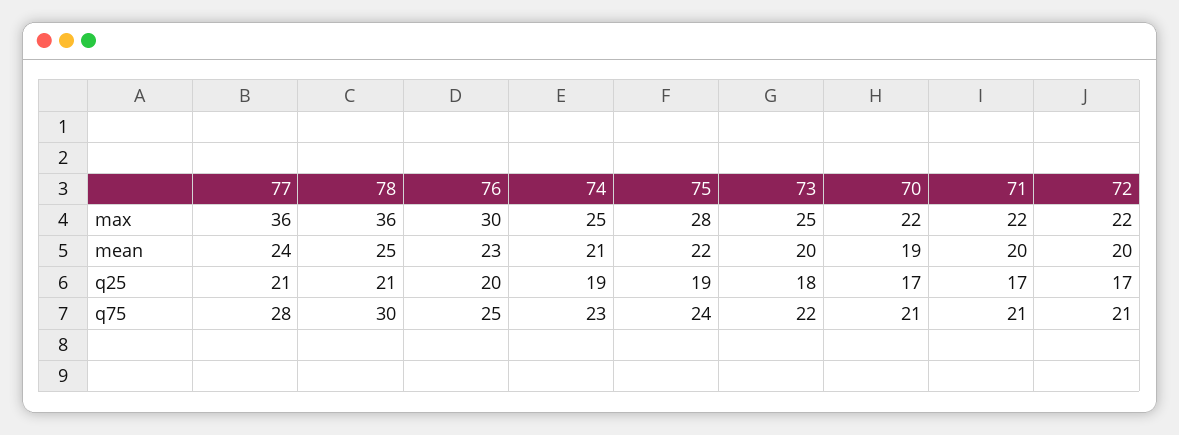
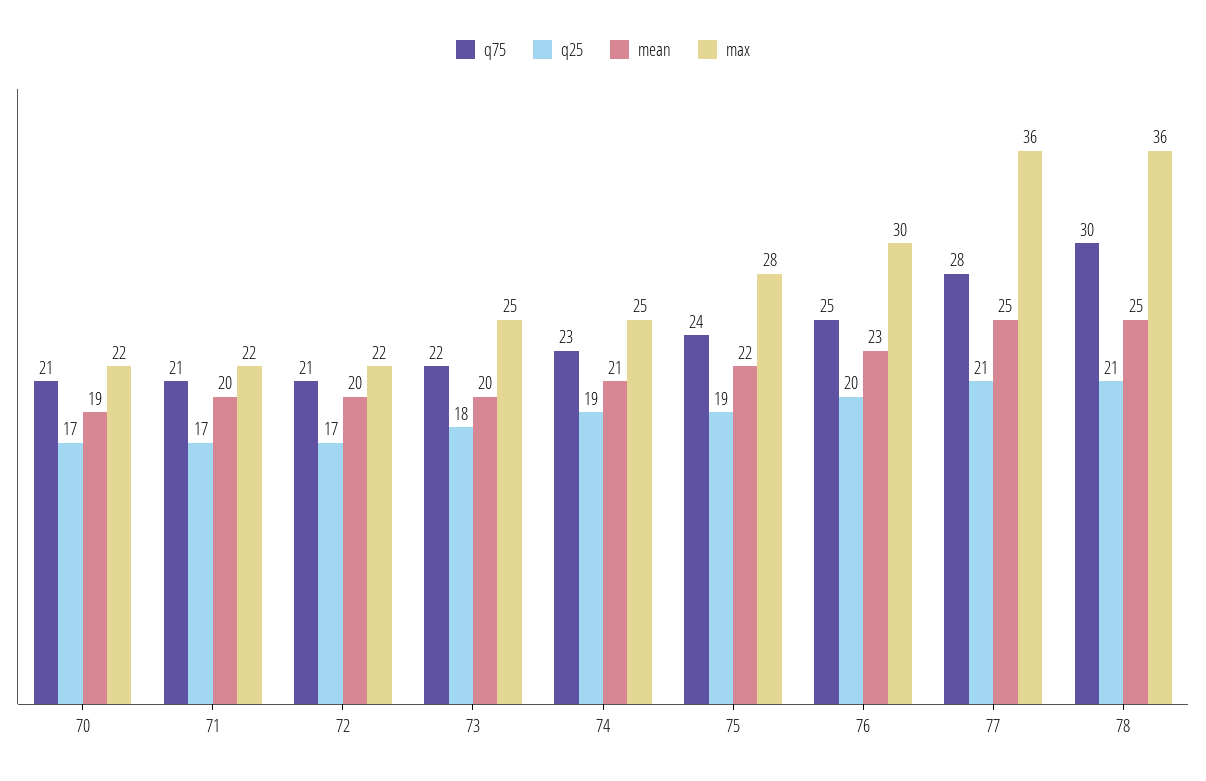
  {
    "max": {
      "77": 36,
      "78": 36,
      "76": 30,
      "74": 25,
      "75": 28,
      "73": 25,
      "70": 22,
      "71": 22,
      "72": 22
    },
    "mean": {
-     "77": 24,
+     "77": 25,
      "78": 25,
      "76": 23,
      "74": 21,
      "75": 22,
      "73": 20,
      "70": 19,
      "71": 20,
      "72": 20
    },
    "q25": {
      "77": 21,
      "78": 21,
      "76": 20,
      "74": 19,
      "75": 19,
      "73": 18,
      "70": 17,
      "71": 17,
      "72": 17
    },
    "q75": {
      "77": 28,
      "78": 30,
      "76": 25,
      "74": 23,
      "75": 24,
      "73": 22,
      "70": 21,
      "71": 21,
      "72": 21
    }
  }

